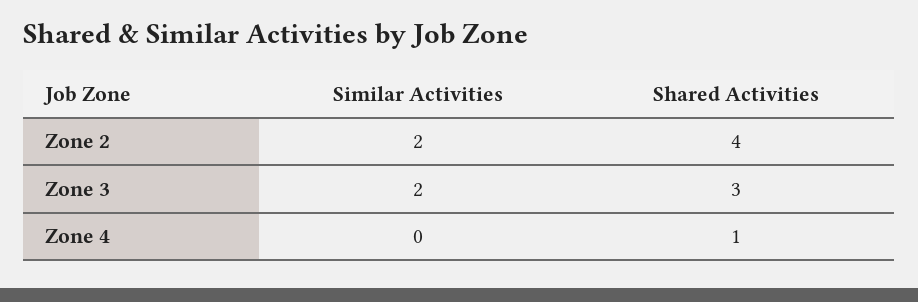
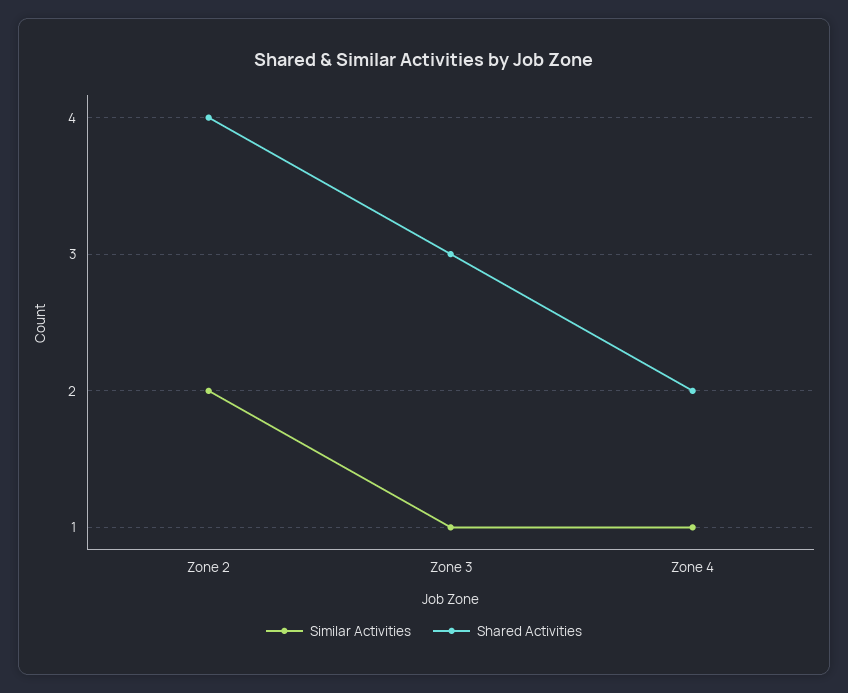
  {
    "Similar Activities": {
      "Zone 2": 2,
-     "Zone 3": 2,
+     "Zone 3": 1,
-     "Zone 4": 0
+     "Zone 4": 1
    },
    "Shared Activities": {
      "Zone 2": 4,
      "Zone 3": 3,
-     "Zone 4": 1
+     "Zone 4": 2
    }
  }

